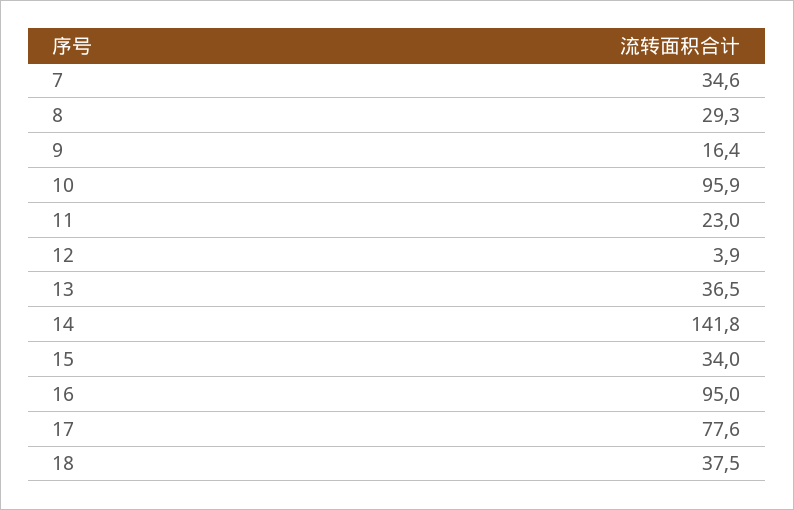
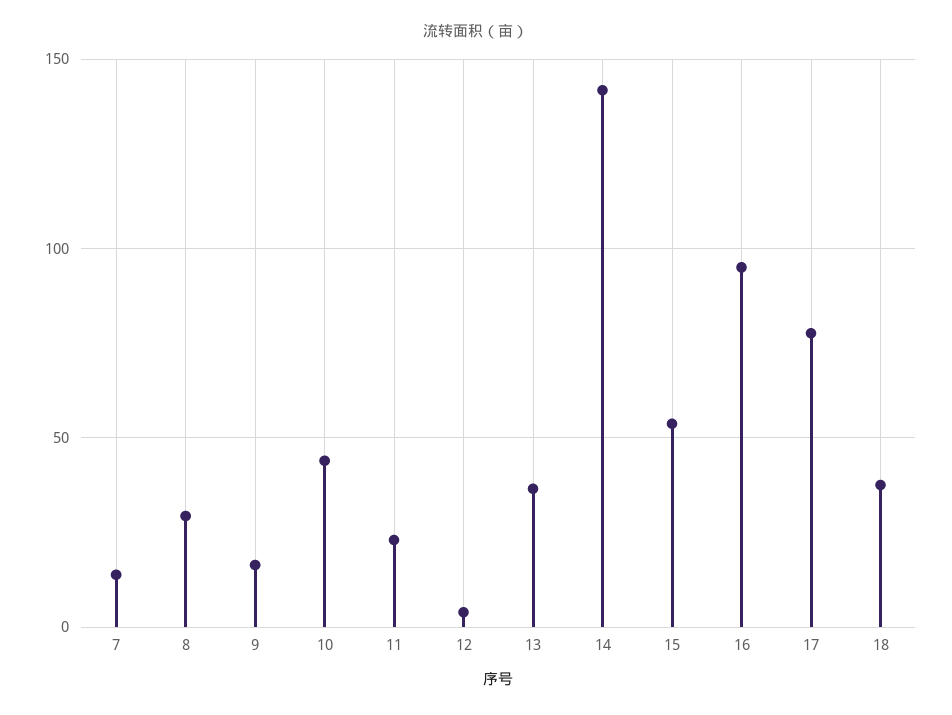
  {
-   "7": 34.6,
+   "7": 15,
    "8": 29.3,
    "9": 16.4,
-   "10": 95.9,
+   "10": 45,
    "11": 23,
    "12": 3.9,
    "13": 36.5,
    "14": 141.8,
-   "15": 34,
+   "15": 55,
    "16": 95,
    "17": 77.6,
    "18": 37.5
  }

